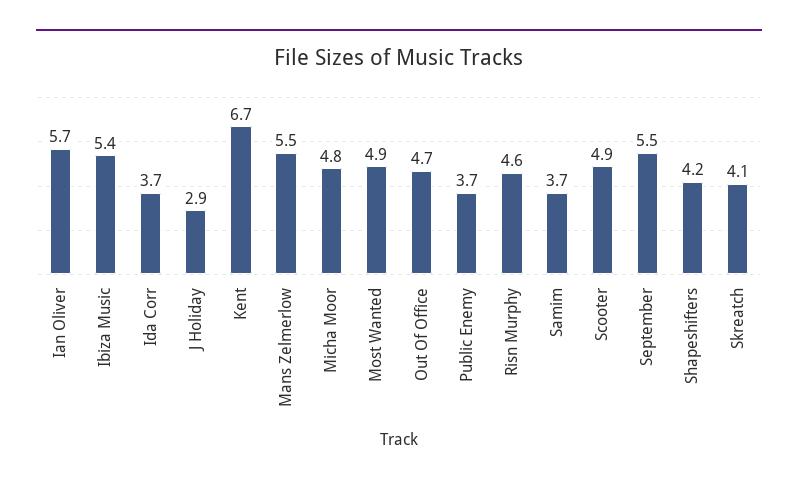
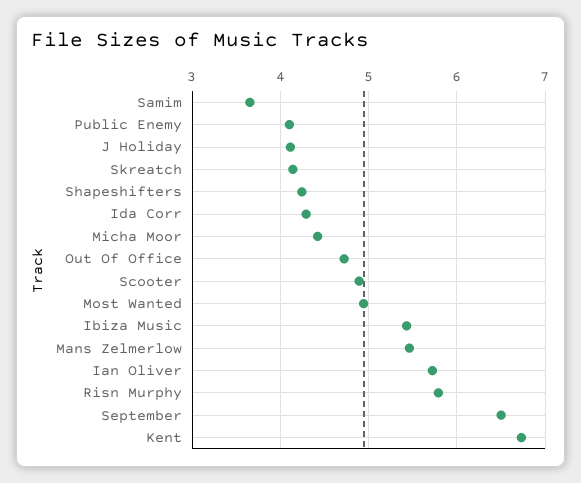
  {
    "Ian Oliver": 5.7,
    "Ibiza Music": 5.4,
-   "Ida Corr": 3.7,
+   "Ida Corr": 4.3,
-   "J Holiday": 2.9,
+   "J Holiday": 4.1,
    "Kent": 6.7,
    "Mans Zelmerlow": 5.5,
-   "Micha Moor": 4.8,
+   "Micha Moor": 4.4,
    "Most Wanted": 4.9,
    "Out Of Office": 4.7,
-   "Public Enemy": 3.7,
+   "Public Enemy": 4.1,
-   "Risn Murphy": 4.6,
+   "Risn Murphy": 5.8,
    "Samim": 3.7,
    "Scooter": 4.9,
-   "September": 5.5,
+   "September": 6.5,
    "Shapeshifters": 4.2,
    "Skreatch": 4.1
  }

